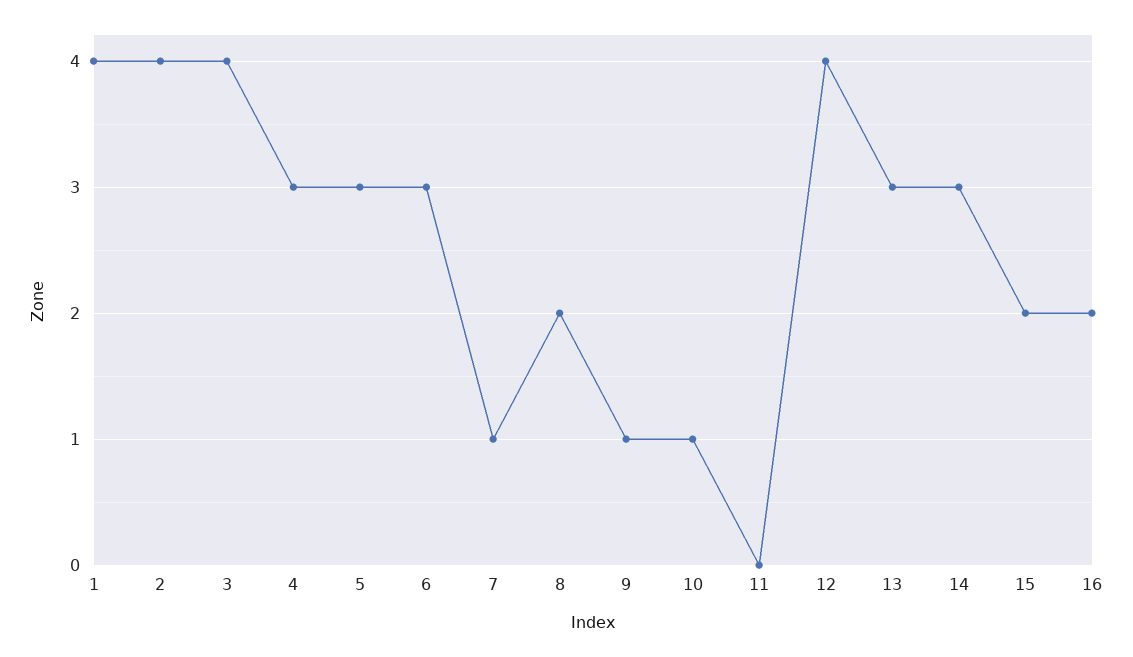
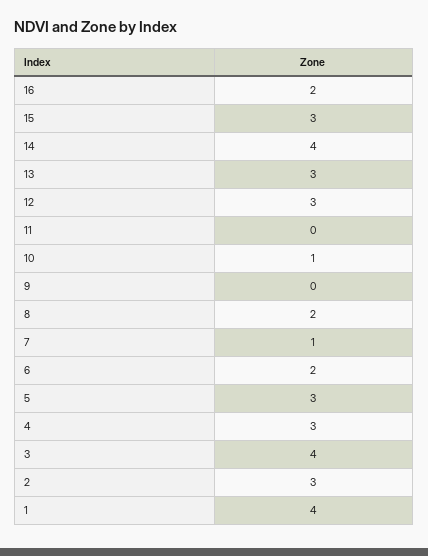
  {
    "1": 4,
-   "2": 4,
+   "2": 3,
    "3": 4,
    "4": 3,
    "5": 3,
-   "6": 3,
+   "6": 2,
    "7": 1,
    "8": 2,
-   "9": 1,
+   "9": 0,
    "10": 1,
    "11": 0,
-   "12": 4,
+   "12": 3,
    "13": 3,
-   "14": 3,
+   "14": 4,
-   "15": 2,
+   "15": 3,
    "16": 2
  }

